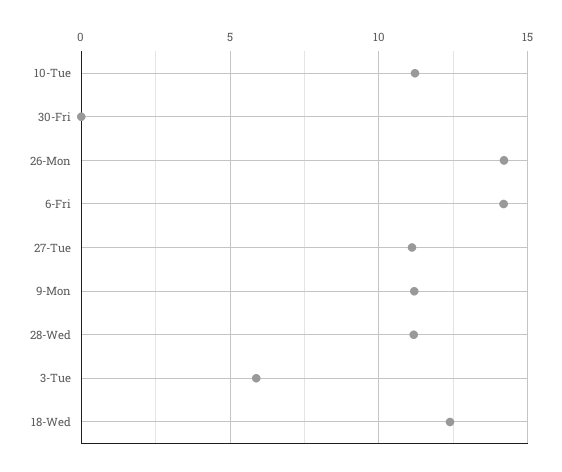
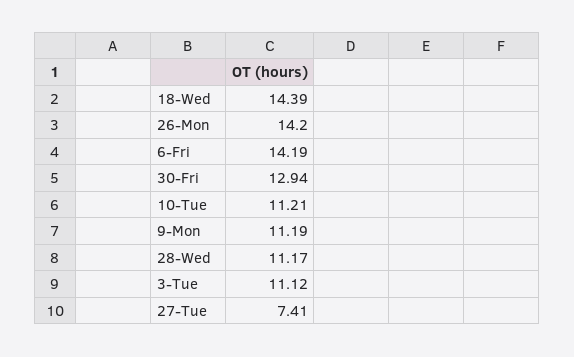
  {
    "10-Tue": 11.21,
-   "30-Fri": 0,
+   "30-Fri": 12.94,
    "26-Mon": 14.2,
    "6-Fri": 14.19,
-   "27-Tue": 11,
+   "27-Tue": 7.41,
    "9-Mon": 11.19,
    "28-Wed": 11.17,
-   "3-Tue": 6,
+   "3-Tue": 11.12,
-   "18-Wed": 12.5
+   "18-Wed": 14.39
  }

